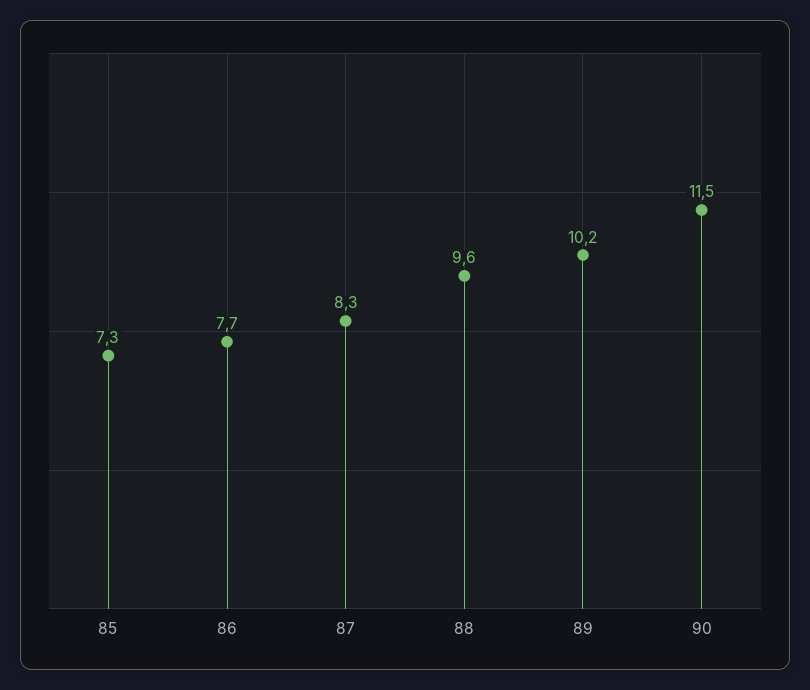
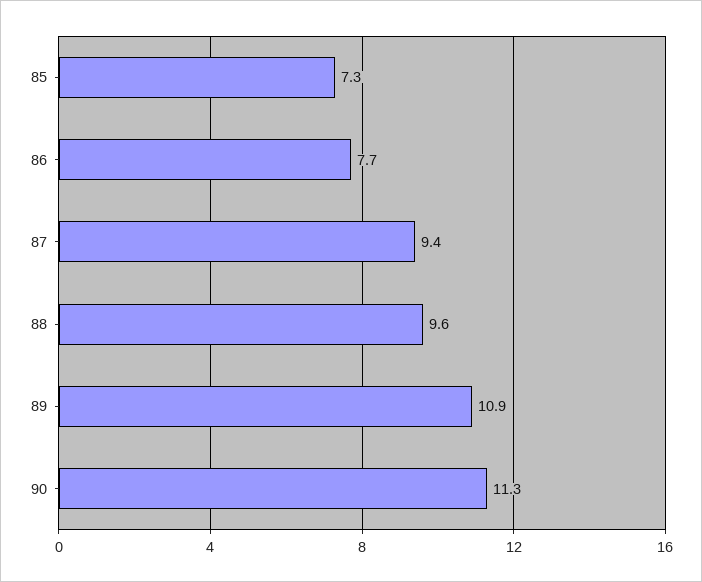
  {
    "85": 7.3,
    "86": 7.7,
-   "87": 8.3,
+   "87": 9.4,
    "88": 9.6,
-   "89": 10.2,
+   "89": 10.9,
-   "90": 11.5
+   "90": 11.3
  }

